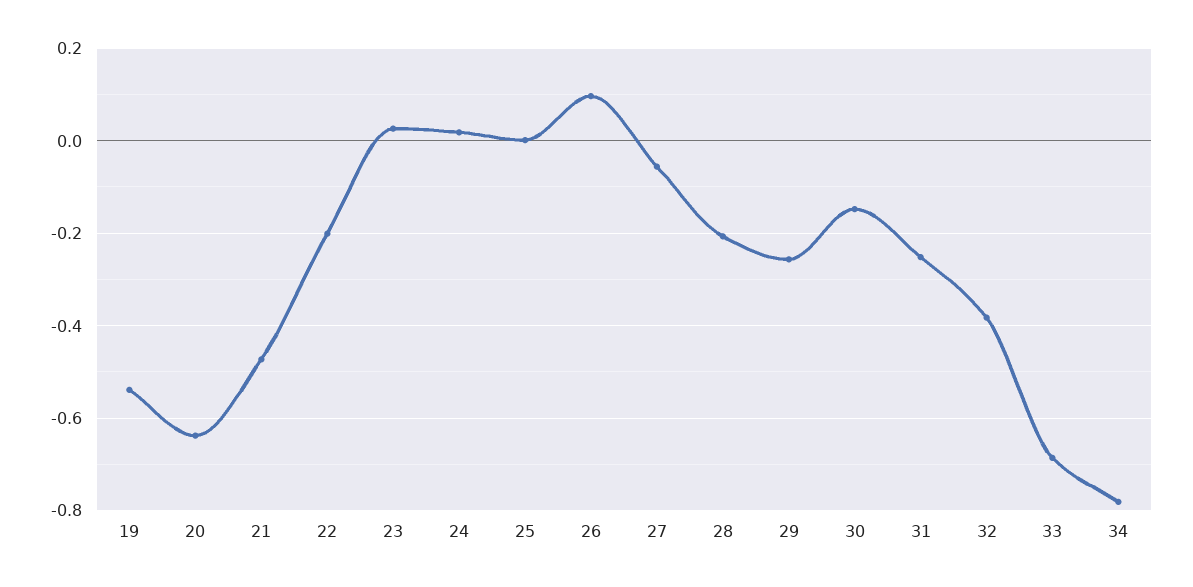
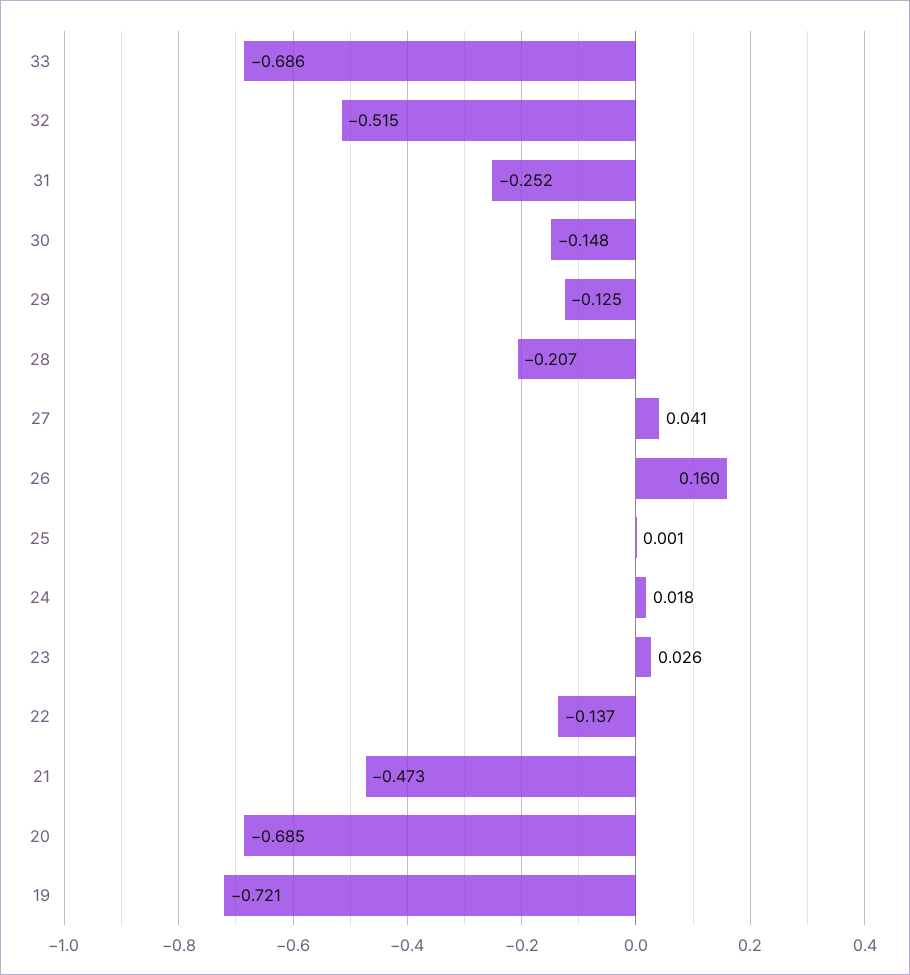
  {
-   "19": -0.54,
+   "19": -0.721,
-   "20": -0.64,
+   "20": -0.685,
    "21": -0.473,
-   "22": -0.2,
+   "22": -0.137,
    "23": 0.026,
    "24": 0.018,
    "25": 0.001,
-   "26": 0.1,
+   "26": 0.16,
-   "27": -0.06,
+   "27": 0.041,
    "28": -0.207,
-   "29": -0.26,
+   "29": -0.125,
    "30": -0.148,
    "31": -0.252,
-   "32": -0.38,
+   "32": -0.515,
-   "33": -0.686,
+   "33": -0.686
-   "34": -0.78
  }

